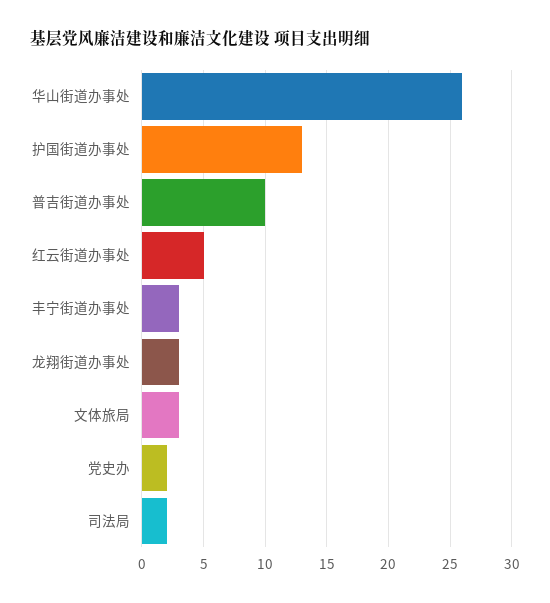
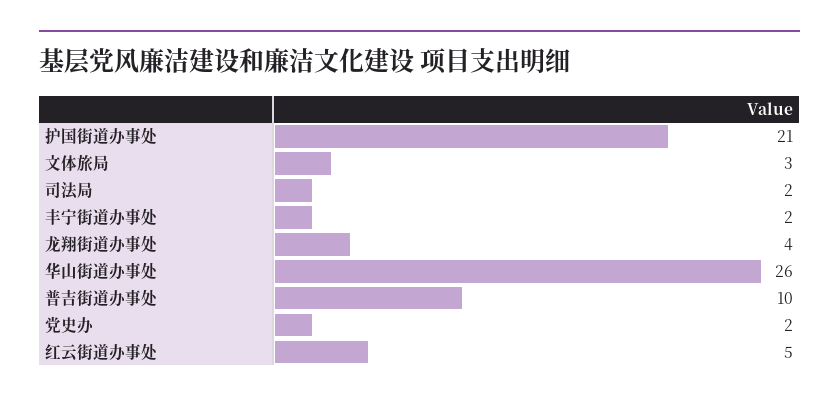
  {
    "华山街道办事处": 26,
-   "护国街道办事处": 13,
+   "护国街道办事处": 21,
    "普吉街道办事处": 10,
    "红云街道办事处": 5,
-   "丰宁街道办事处": 3,
+   "丰宁街道办事处": 2,
-   "龙翔街道办事处": 3,
+   "龙翔街道办事处": 4,
    "文体旅局": 3,
    "党史办": 2,
    "司法局": 2
  }

